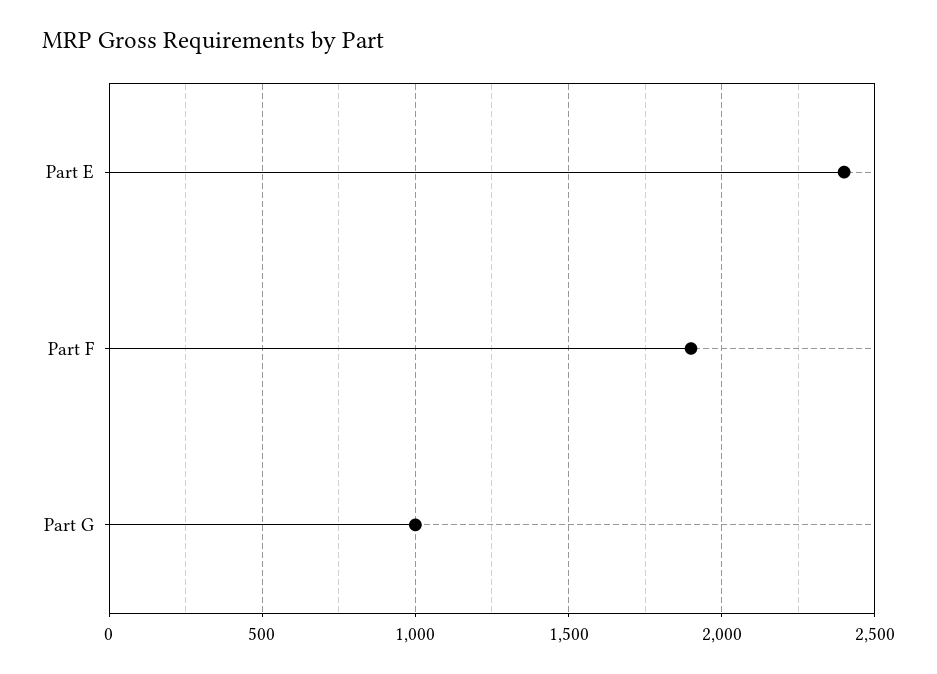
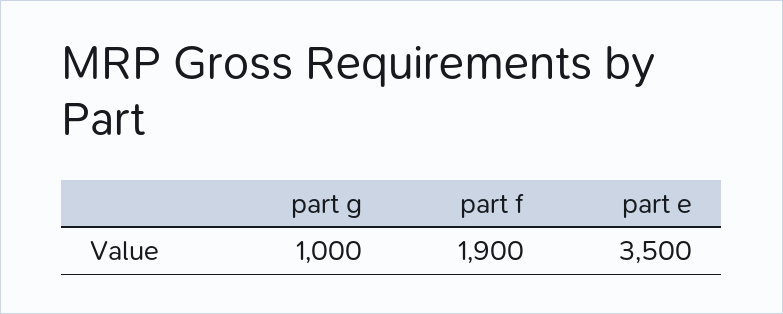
  {
-   "Part E": 2400,
+   "Part E": 3500,
    "Part F": 1900,
    "Part G": 1000
  }

